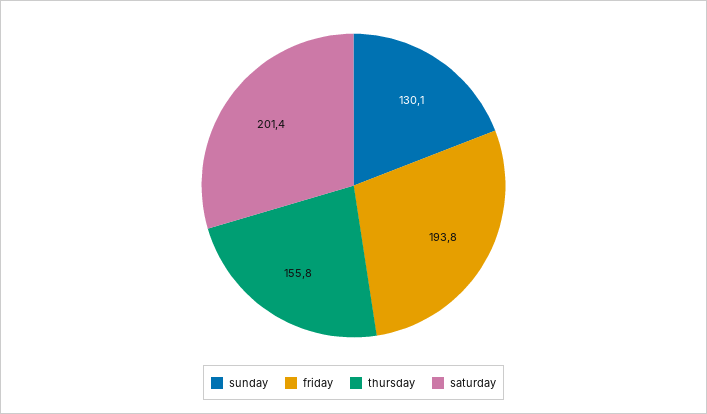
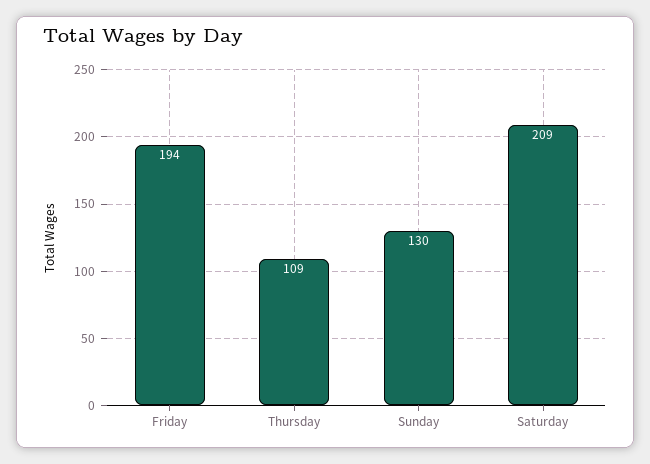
  {
    "sunday": 130.1,
    "friday": 193.8,
-   "thursday": 155.8,
+   "thursday": 109,
-   "saturday": 201.4
+   "saturday": 209
  }

